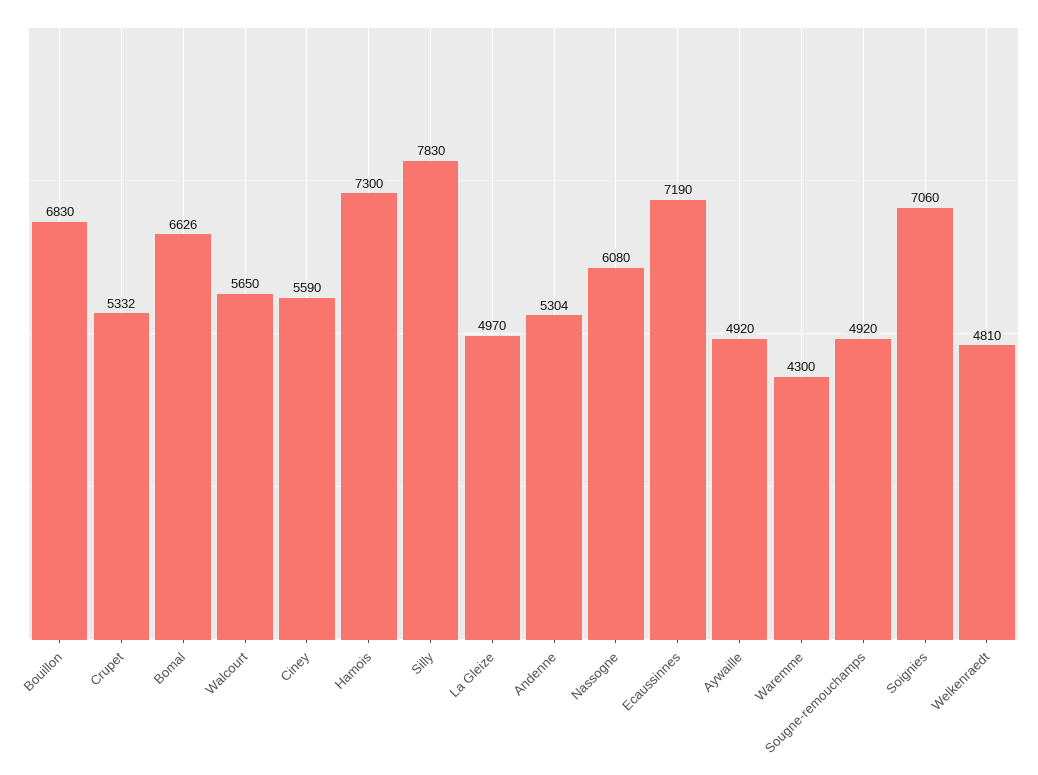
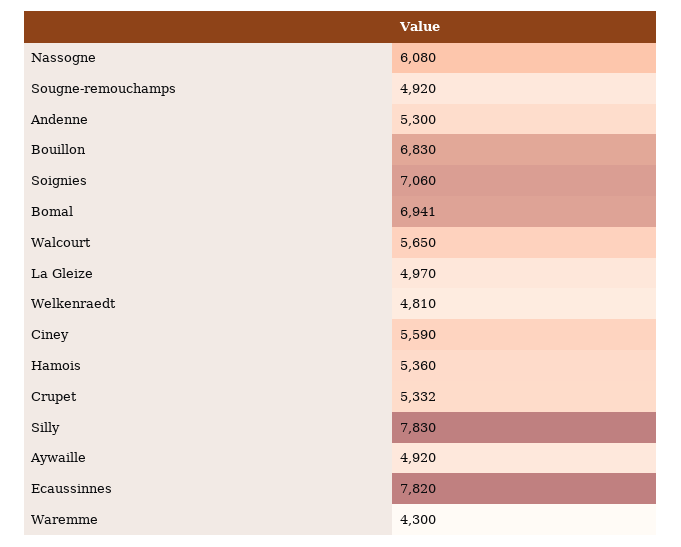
  {
    "Bouillon": 6830,
    "Crupet": 5332,
-   "Bomal": 6626,
+   "Bomal": 6941,
    "Walcourt": 5650,
    "Ciney": 5590,
-   "Hamois": 7300,
+   "Hamois": 5360,
    "Silly": 7830,
    "La Gleize": 4970,
-   "Andenne": 5304,
+   "Andenne": 5300,
    "Nassogne": 6080,
-   "Ecaussinnes": 7190,
+   "Ecaussinnes": 7820,
    "Aywaille": 4920,
    "Waremme": 4300,
    "Sougne-remouchamps": 4920,
    "Soignies": 7060,
    "Welkenraedt": 4810
  }

